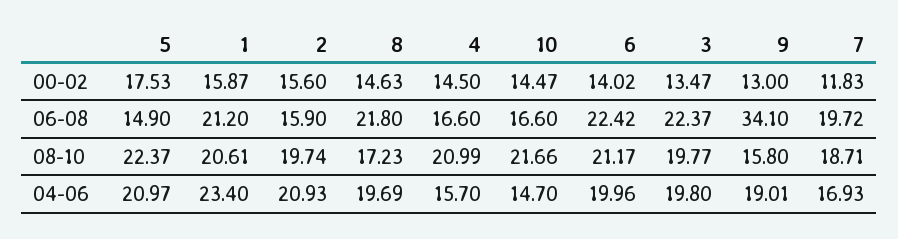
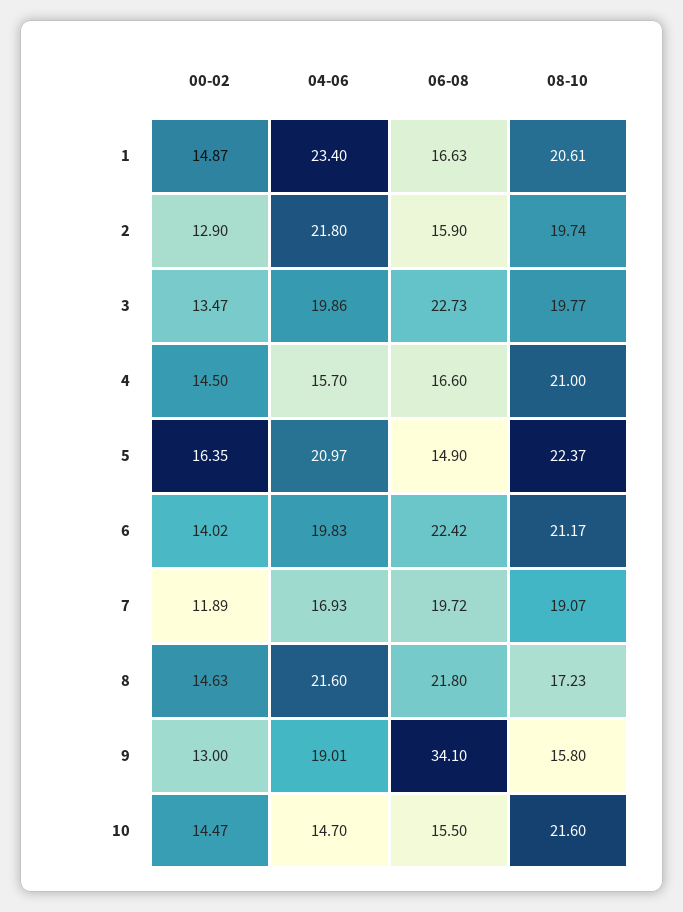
  {
    "5": {
-     "00-02": 17.53,
+     "00-02": 16.35,
      "06-08": 14.9,
      "08-10": 22.37,
      "04-06": 20.97
    },
    "1": {
-     "00-02": 15.87,
+     "00-02": 14.87,
-     "06-08": 21.2,
+     "06-08": 16.63,
      "08-10": 20.61,
      "04-06": 23.4
    },
    "2": {
-     "00-02": 15.6,
+     "00-02": 12.9,
      "06-08": 15.9,
      "08-10": 19.74,
-     "04-06": 20.93
+     "04-06": 21.8
    },
    "8": {
      "00-02": 14.63,
      "06-08": 21.8,
      "08-10": 17.23,
-     "04-06": 19.69
+     "04-06": 21.6
    },
    "4": {
      "00-02": 14.5,
      "06-08": 16.6,
-     "08-10": 20.99,
+     "08-10": 21,
      "04-06": 15.7
    },
    "10": {
      "00-02": 14.47,
-     "06-08": 16.6,
+     "06-08": 15.5,
-     "08-10": 21.66,
+     "08-10": 21.6,
      "04-06": 14.7
    },
    "6": {
      "00-02": 14.02,
      "06-08": 22.42,
      "08-10": 21.17,
-     "04-06": 19.96
+     "04-06": 19.83
    },
    "3": {
      "00-02": 13.47,
-     "06-08": 22.37,
+     "06-08": 22.73,
      "08-10": 19.77,
-     "04-06": 19.8
+     "04-06": 19.86
    },
    "9": {
      "00-02": 13,
      "06-08": 34.1,
      "08-10": 15.8,
      "04-06": 19.01
    },
    "7": {
-     "00-02": 11.83,
+     "00-02": 11.89,
      "06-08": 19.72,
-     "08-10": 18.71,
+     "08-10": 19.07,
      "04-06": 16.93
    }
  }

